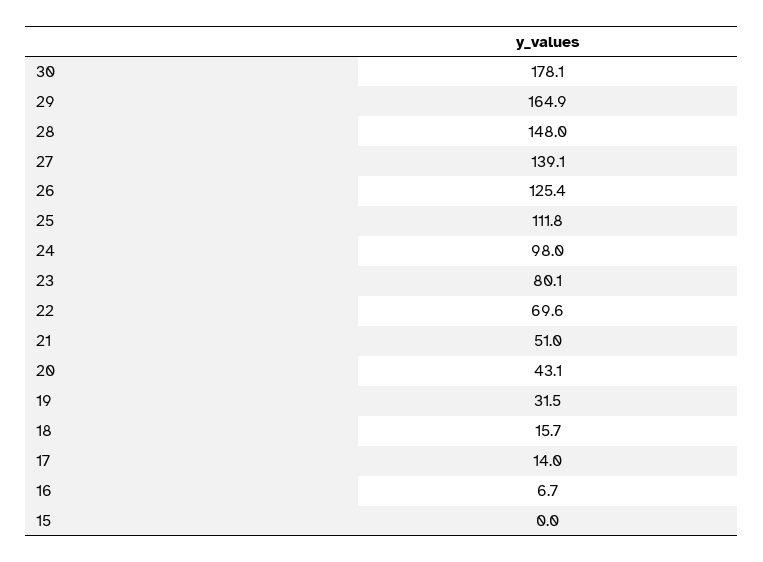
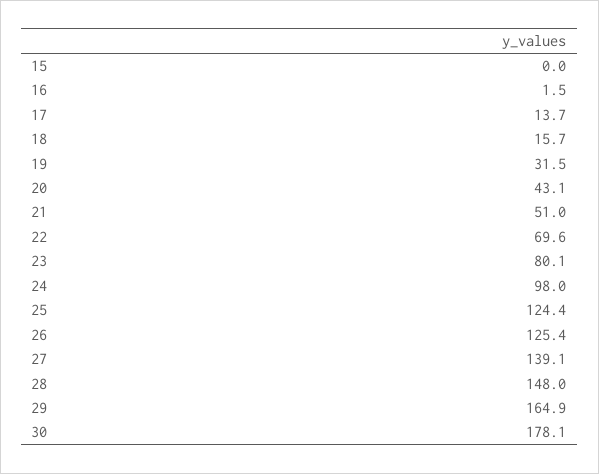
  {
    "30": 178.1,
    "29": 164.9,
    "28": 148,
    "27": 139.1,
    "26": 125.4,
-   "25": 111.8,
+   "25": 124.4,
    "24": 98,
    "23": 80.1,
    "22": 69.6,
    "21": 51,
    "20": 43.1,
    "19": 31.5,
    "18": 15.7,
-   "17": 14,
+   "17": 13.7,
-   "16": 6.7,
+   "16": 1.5,
    "15": 0
  }

